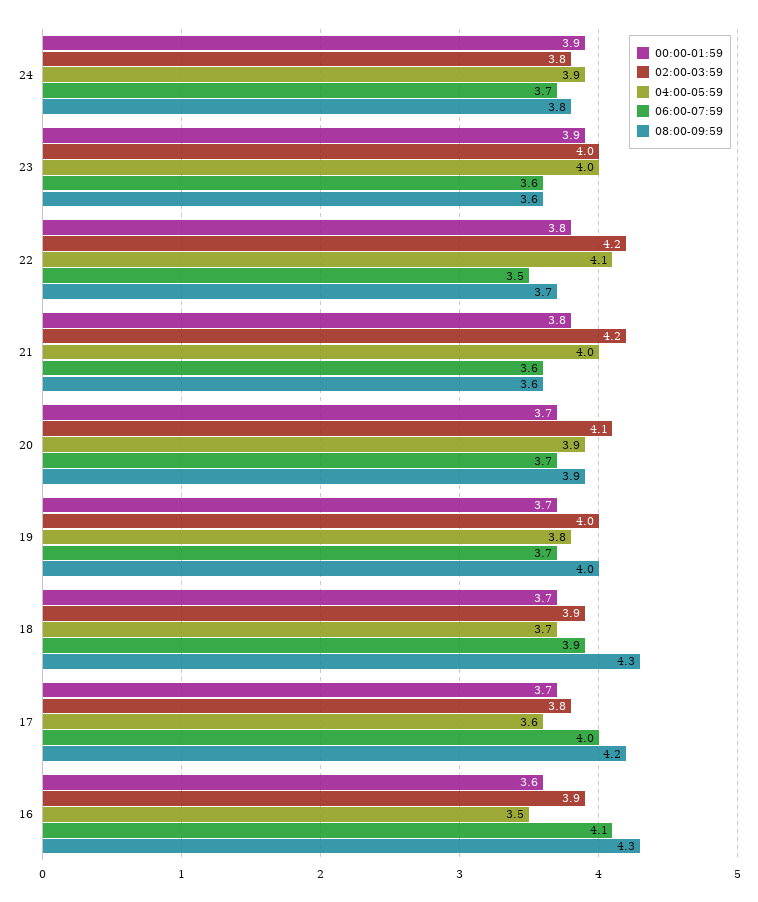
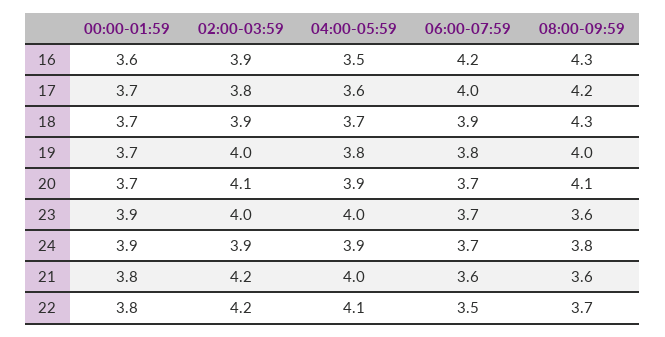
  {
    "00:00-01:59": {
      "24": 3.9,
      "23": 3.9,
      "22": 3.8,
      "21": 3.8,
      "20": 3.7,
      "19": 3.7,
      "18": 3.7,
      "17": 3.7,
      "16": 3.6
    },
    "02:00-03:59": {
-     "24": 3.8,
+     "24": 3.9,
      "23": 4,
      "22": 4.2,
      "21": 4.2,
      "20": 4.1,
      "19": 4,
      "18": 3.9,
      "17": 3.8,
      "16": 3.9
    },
    "04:00-05:59": {
      "24": 3.9,
      "23": 4,
      "22": 4.1,
      "21": 4,
      "20": 3.9,
      "19": 3.8,
      "18": 3.7,
      "17": 3.6,
      "16": 3.5
    },
    "06:00-07:59": {
      "24": 3.7,
-     "23": 3.6,
+     "23": 3.7,
      "22": 3.5,
      "21": 3.6,
      "20": 3.7,
-     "19": 3.7,
+     "19": 3.8,
      "18": 3.9,
      "17": 4,
-     "16": 4.1
+     "16": 4.2
    },
    "08:00-09:59": {
      "24": 3.8,
      "23": 3.6,
      "22": 3.7,
      "21": 3.6,
-     "20": 3.9,
+     "20": 4.1,
      "19": 4,
      "18": 4.3,
      "17": 4.2,
      "16": 4.3
    }
  }

